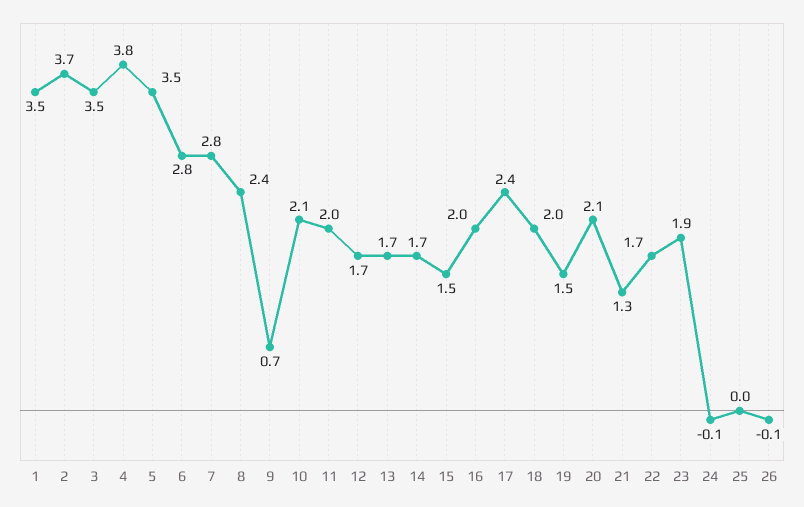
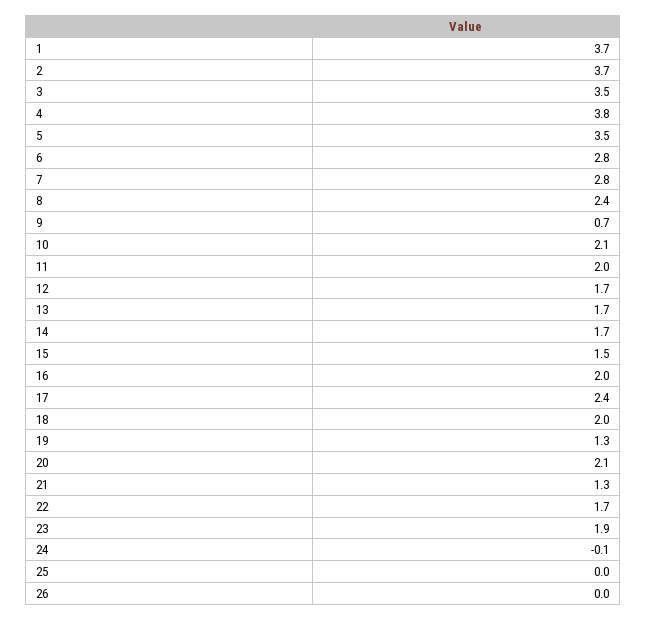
  {
-   "1": 3.5,
+   "1": 3.7,
    "2": 3.7,
    "3": 3.5,
    "4": 3.8,
    "5": 3.5,
    "6": 2.8,
    "7": 2.8,
    "8": 2.4,
    "9": 0.7,
    "10": 2.1,
    "11": 2,
    "12": 1.7,
    "13": 1.7,
    "14": 1.7,
    "15": 1.5,
    "16": 2,
    "17": 2.4,
    "18": 2,
-   "19": 1.5,
+   "19": 1.3,
    "20": 2.1,
    "21": 1.3,
    "22": 1.7,
    "23": 1.9,
    "24": -0.1,
    "25": 0,
-   "26": -0.1
+   "26": 0
  }

